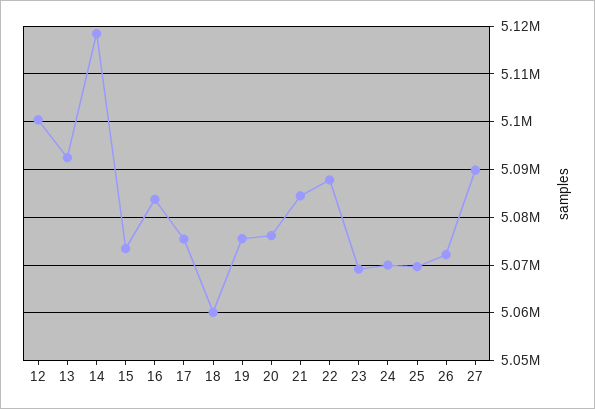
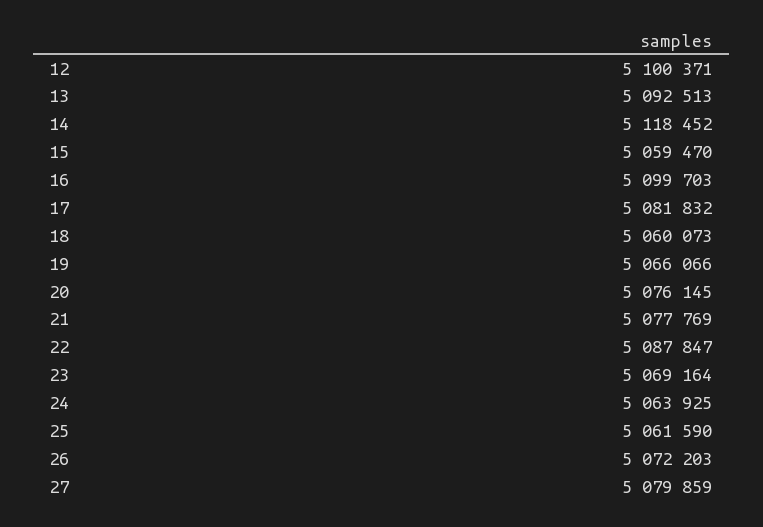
  {
    "12": 5100371,
    "13": 5092513,
    "14": 5118452,
-   "15": 5074000,
+   "15": 5059470,
-   "16": 5084000,
+   "16": 5099703,
-   "17": 5076000,
+   "17": 5081832,
    "18": 5060073,
-   "19": 5076000,
+   "19": 5066066,
    "20": 5076145,
-   "21": 5084000,
+   "21": 5077769,
    "22": 5087847,
    "23": 5069164,
-   "24": 5070000,
+   "24": 5063925,
-   "25": 5070000,
+   "25": 5061590,
    "26": 5072203,
-   "27": 5090000
+   "27": 5079859
  }

